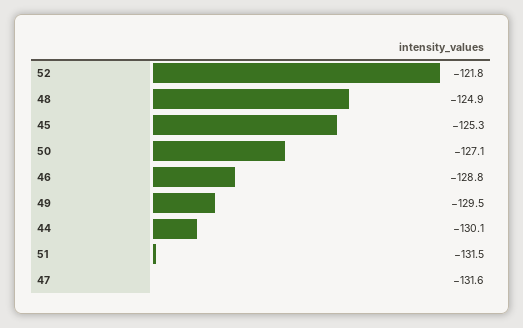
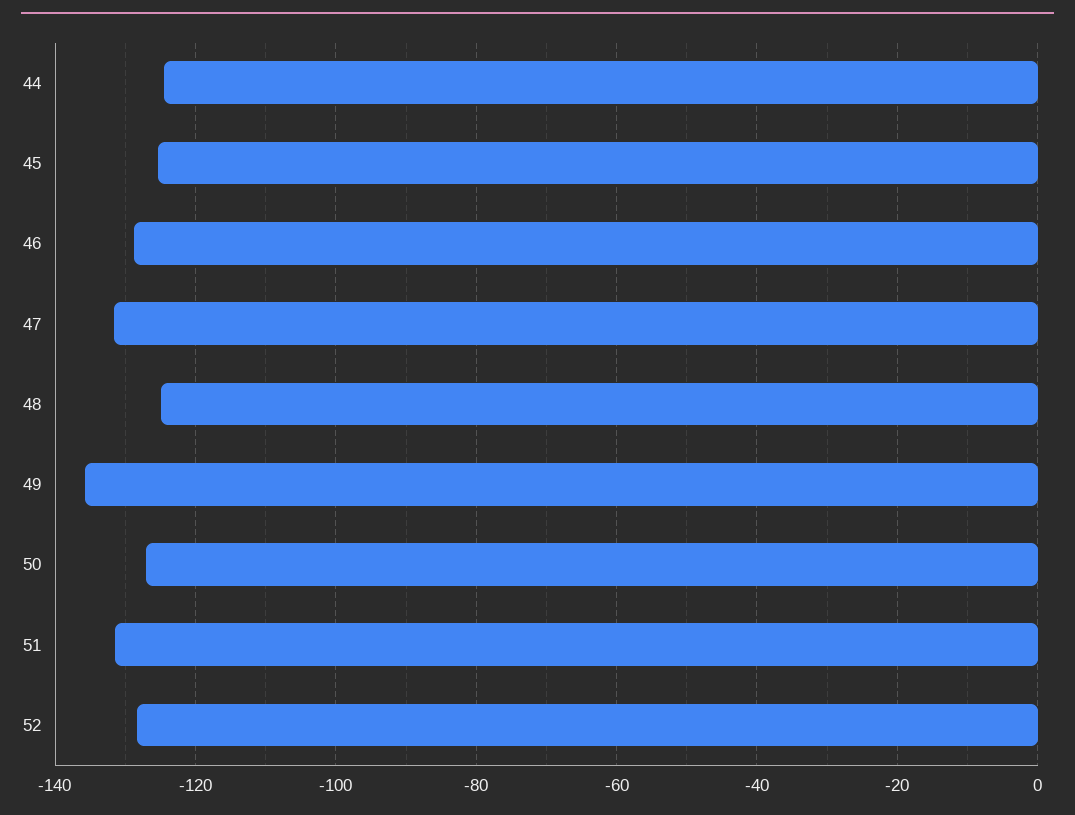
  {
-   "52": -121.8,
+   "52": -128,
    "48": -124.9,
    "45": -125.3,
    "50": -127.1,
    "46": -128.8,
-   "49": -129.5,
+   "49": -136,
-   "44": -130.1,
+   "44": -124,
    "51": -131.5,
    "47": -131.6
  }

